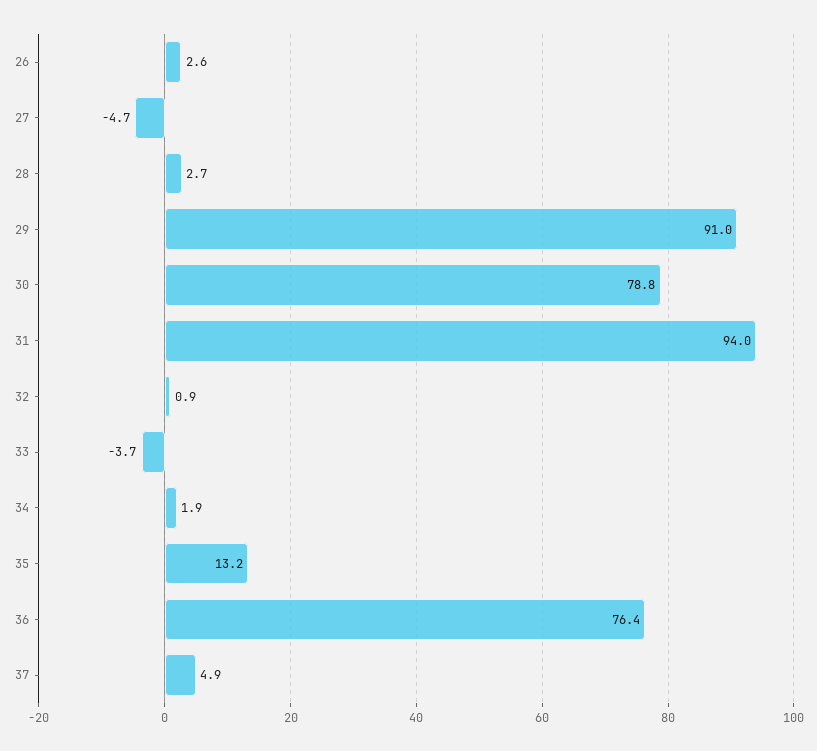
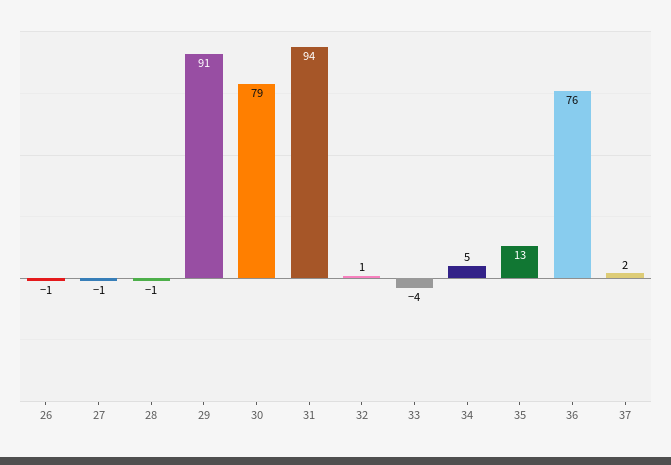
  {
-   "26": 2.6,
+   "26": -1,
-   "27": -4.7,
+   "27": -1,
-   "28": 2.7,
+   "28": -1,
    "29": 91,
    "30": 78.8,
    "31": 94,
    "32": 0.9,
    "33": -3.7,
-   "34": 1.9,
+   "34": 5,
    "35": 13.2,
    "36": 76.4,
-   "37": 4.9
+   "37": 2
  }

